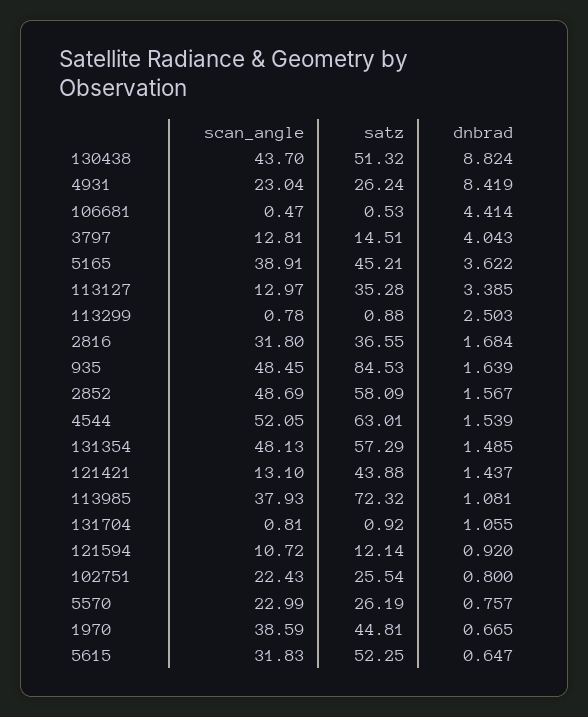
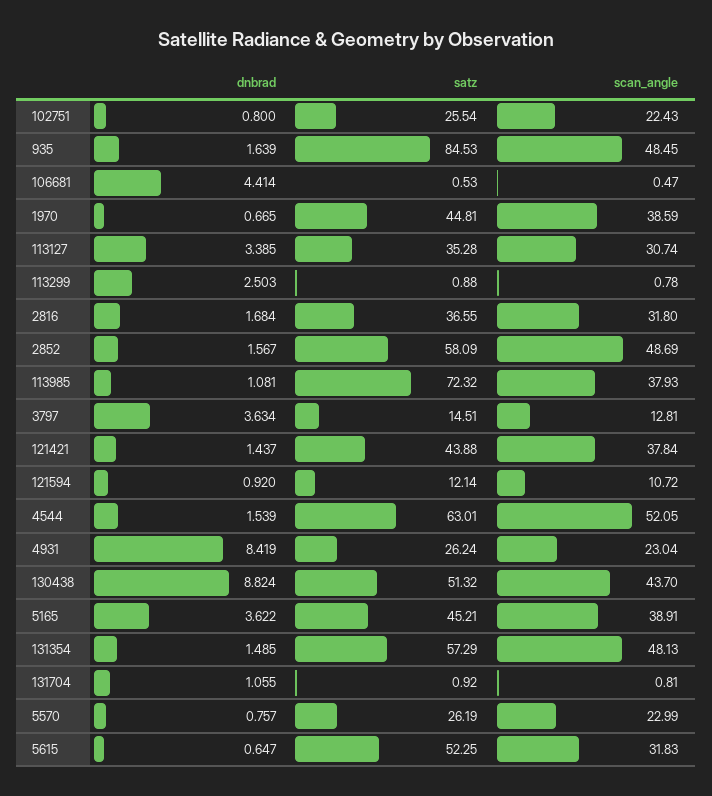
  {
    "scan_angle": {
      "130438": 43.7,
      "4931": 23.04,
      "106681": 0.47,
      "3797": 12.81,
      "5165": 38.91,
-     "113127": 12.97,
+     "113127": 30.74,
      "113299": 0.78,
      "2816": 31.8,
      "935": 48.45,
      "2852": 48.69,
      "4544": 52.05,
      "131354": 48.13,
-     "121421": 13.1,
+     "121421": 37.84,
      "113985": 37.93,
      "131704": 0.81,
      "121594": 10.72,
      "102751": 22.43,
      "5570": 22.99,
      "1970": 38.59,
      "5615": 31.83
    },
    "satz": {
      "130438": 51.32,
      "4931": 26.24,
      "106681": 0.53,
      "3797": 14.51,
      "5165": 45.21,
      "113127": 35.28,
      "113299": 0.88,
      "2816": 36.55,
      "935": 84.53,
      "2852": 58.09,
      "4544": 63.01,
      "131354": 57.29,
      "121421": 43.88,
      "113985": 72.32,
      "131704": 0.92,
      "121594": 12.14,
      "102751": 25.54,
      "5570": 26.19,
      "1970": 44.81,
      "5615": 52.25
    },
    "dnbrad": {
      "130438": 8.824,
      "4931": 8.419,
      "106681": 4.414,
-     "3797": 4.043,
+     "3797": 3.634,
      "5165": 3.622,
      "113127": 3.385,
      "113299": 2.503,
      "2816": 1.684,
      "935": 1.639,
      "2852": 1.567,
      "4544": 1.539,
      "131354": 1.485,
      "121421": 1.437,
      "113985": 1.081,
      "131704": 1.055,
      "121594": 0.92,
      "102751": 0.8,
      "5570": 0.757,
      "1970": 0.665,
      "5615": 0.647
    }
  }

